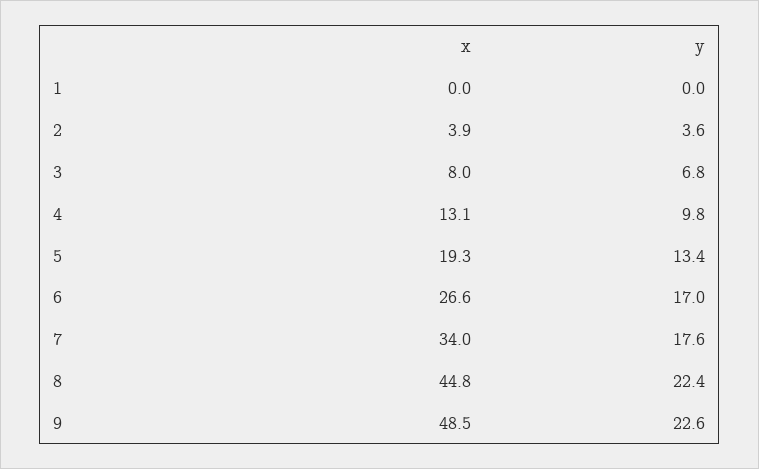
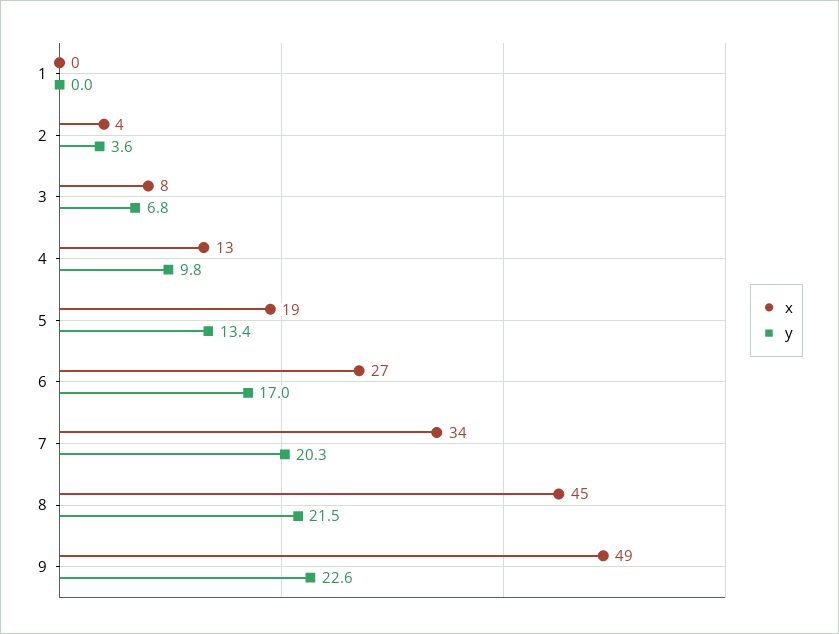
  {
    "x": {
      "1": 0,
      "2": 3.9,
      "3": 8,
      "4": 13.1,
      "5": 19.3,
      "6": 26.6,
      "7": 34,
      "8": 44.8,
      "9": 48.5
    },
    "y": {
      "1": 0,
      "2": 3.6,
      "3": 6.8,
      "4": 9.8,
      "5": 13.4,
      "6": 17,
-     "7": 17.6,
+     "7": 20.3,
-     "8": 22.4,
+     "8": 21.5,
      "9": 22.6
    }
  }

